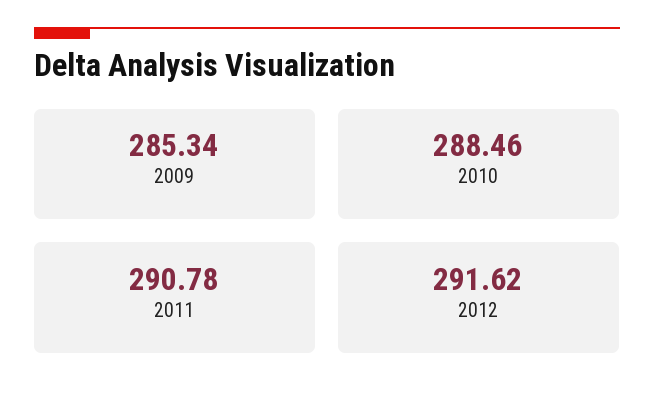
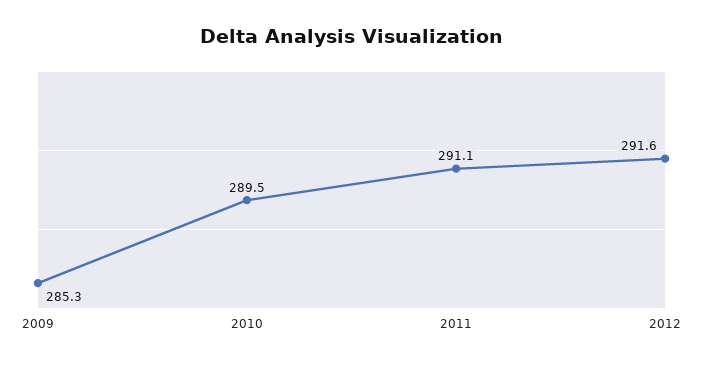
  {
    "2009": 285.34,
-   "2010": 288.46,
+   "2010": 289.5,
-   "2011": 290.78,
+   "2011": 291.1,
    "2012": 291.62
  }

